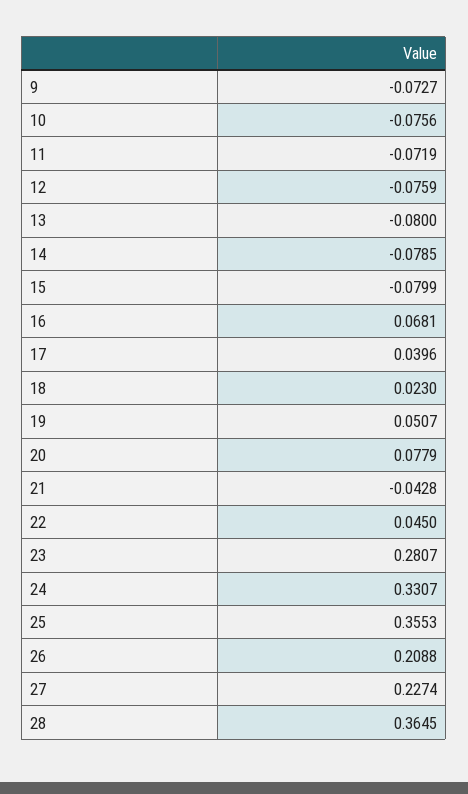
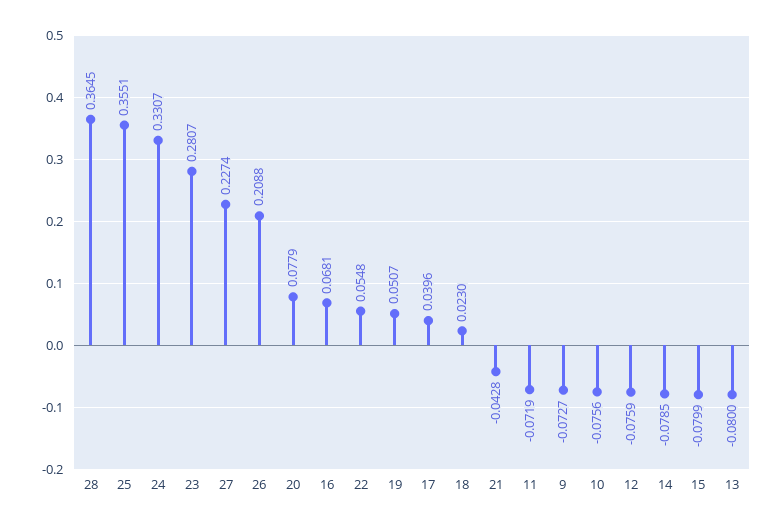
  {
    "9": -0.0727,
    "10": -0.0756,
    "11": -0.0719,
    "12": -0.0759,
    "13": -0.08,
    "14": -0.0785,
    "15": -0.0799,
    "16": 0.0681,
    "17": 0.0396,
    "18": 0.023,
    "19": 0.0507,
    "20": 0.0779,
    "21": -0.0428,
-   "22": 0.045,
+   "22": 0.0548,
    "23": 0.2807,
    "24": 0.3307,
-   "25": 0.3553,
+   "25": 0.3551,
    "26": 0.2088,
    "27": 0.2274,
    "28": 0.3645
  }

